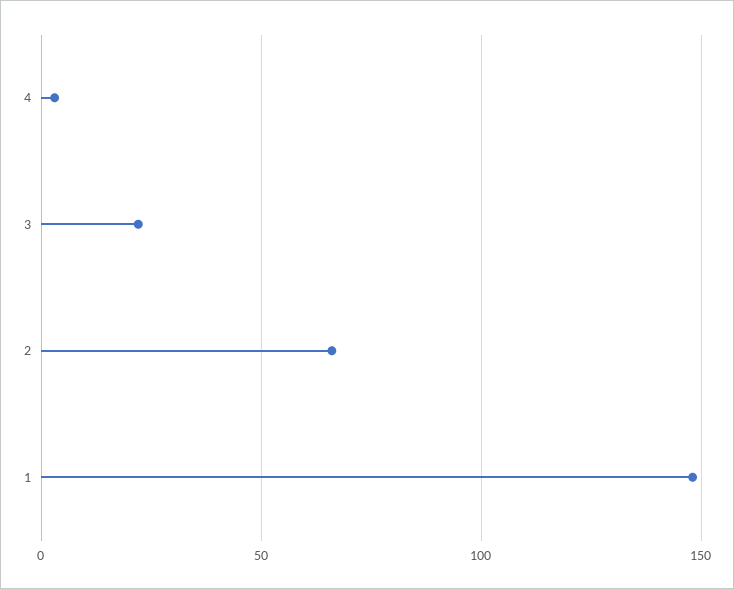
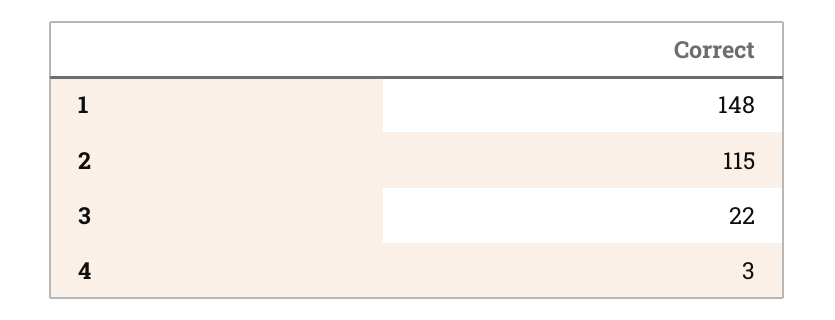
  {
    "4": 3,
    "3": 22,
-   "2": 65,
+   "2": 115,
    "1": 148
  }

